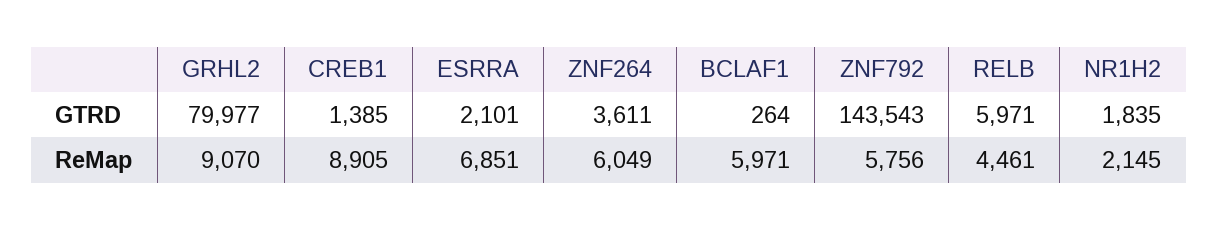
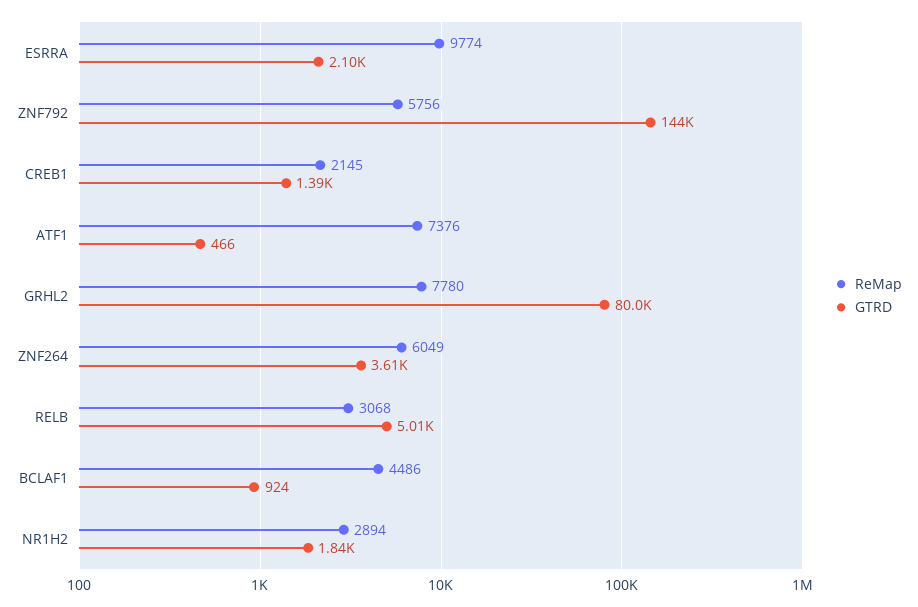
  {
    "GTRD": {
      "GRHL2": 79977,
      "CREB1": 1385,
      "ESRRA": 2101,
      "ZNF264": 3611,
-     "BCLAF1": 264,
+     "BCLAF1": 924,
      "ZNF792": 143543,
-     "RELB": 5971,
+     "RELB": 5010,
-     "NR1H2": 1835
+     "NR1H2": 1835,
+     "ATF1": 466
    },
    "ReMap": {
-     "GRHL2": 9070,
+     "GRHL2": 7780,
-     "CREB1": 8905,
+     "CREB1": 2145,
-     "ESRRA": 6851,
+     "ESRRA": 9774,
      "ZNF264": 6049,
-     "BCLAF1": 5971,
+     "BCLAF1": 4486,
      "ZNF792": 5756,
-     "RELB": 4461,
+     "RELB": 3068,
-     "NR1H2": 2145
+     "NR1H2": 2894,
+     "ATF1": 7376
    }
  }

